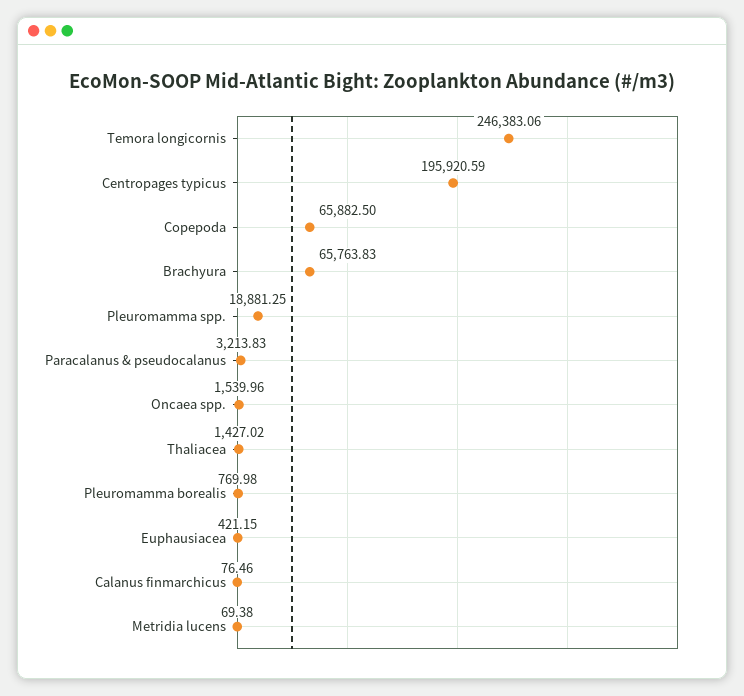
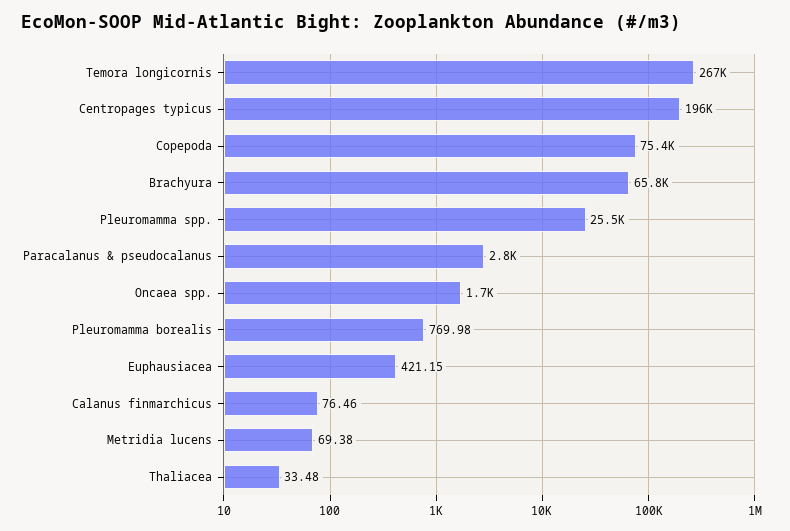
  {
-   "Temora longicornis": 246383.06,
+   "Temora longicornis": 267000,
    "Centropages typicus": 195920.59,
-   "Copepoda": 65882.5,
+   "Copepoda": 75400,
    "Brachyura": 65763.83,
-   "Pleuromamma spp.": 18881.25,
+   "Pleuromamma spp.": 25500,
-   "Paracalanus & pseudocalanus": 3213.83,
+   "Paracalanus & pseudocalanus": 2800,
-   "Oncaea spp.": 1539.96,
+   "Oncaea spp.": 1700,
-   "Thaliacea": 1427.02,
+   "Thaliacea": 33.48,
    "Pleuromamma borealis": 769.98,
    "Euphausiacea": 421.15,
    "Calanus finmarchicus": 76.46,
    "Metridia lucens": 69.38
  }

